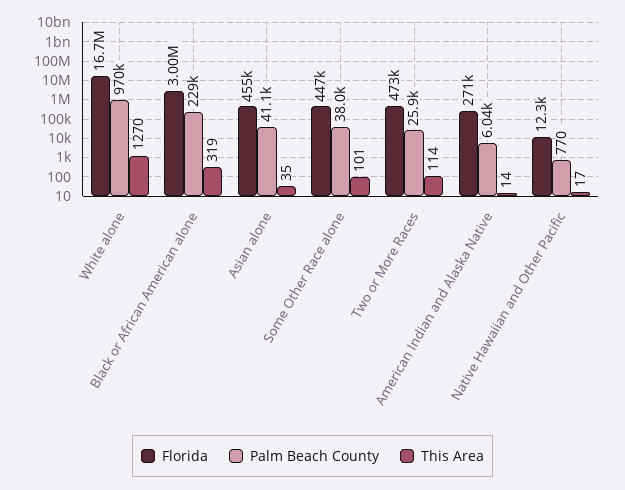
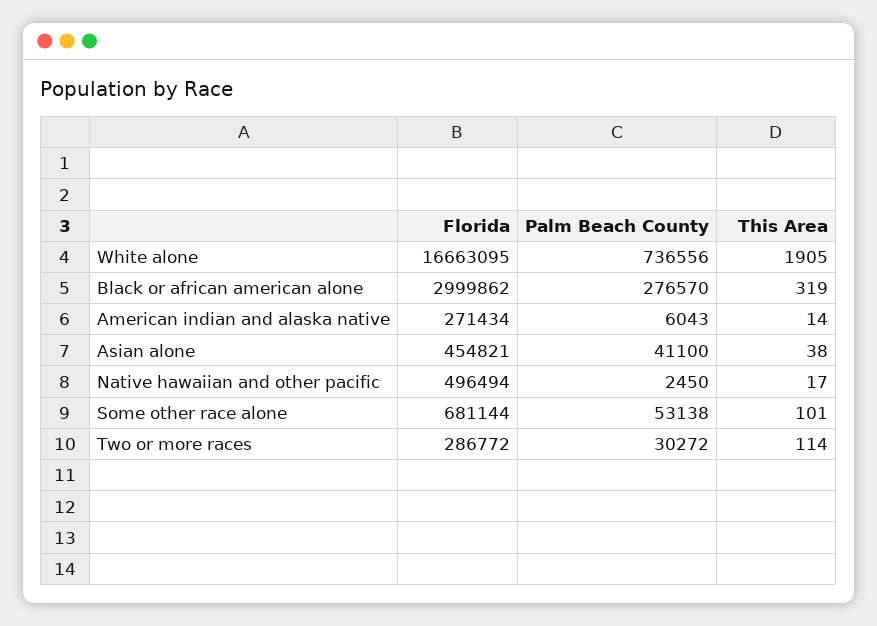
  {
    "Florida": {
      "White alone": 16663095,
      "Black or African American alone": 2999862,
      "Asian alone": 454821,
-     "Some Other Race alone": 447000,
+     "Some Other Race alone": 681144,
-     "Two or More Races": 473000,
+     "Two or More Races": 286772,
      "American Indian and Alaska Native": 271434,
-     "Native Hawaiian and Other Pacific": 12300
+     "Native Hawaiian and Other Pacific": 496494
    },
    "Palm Beach County": {
-     "White alone": 970000,
+     "White alone": 736556,
-     "Black or African American alone": 229000,
+     "Black or African American alone": 276570,
      "Asian alone": 41100,
-     "Some Other Race alone": 38000,
+     "Some Other Race alone": 53138,
-     "Two or More Races": 25900,
+     "Two or More Races": 30272,
      "American Indian and Alaska Native": 6043,
-     "Native Hawaiian and Other Pacific": 770
+     "Native Hawaiian and Other Pacific": 2450
    },
    "This Area": {
-     "White alone": 1270,
+     "White alone": 1905,
      "Black or African American alone": 319,
-     "Asian alone": 35,
+     "Asian alone": 38,
      "Some Other Race alone": 101,
      "Two or More Races": 114,
      "American Indian and Alaska Native": 14,
      "Native Hawaiian and Other Pacific": 17
    }
  }

